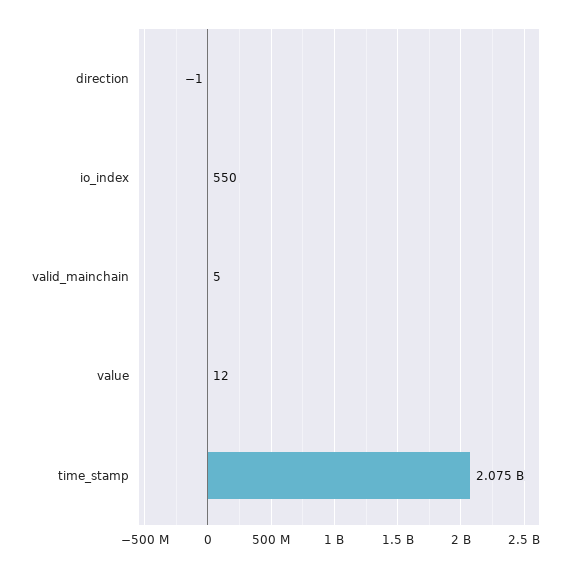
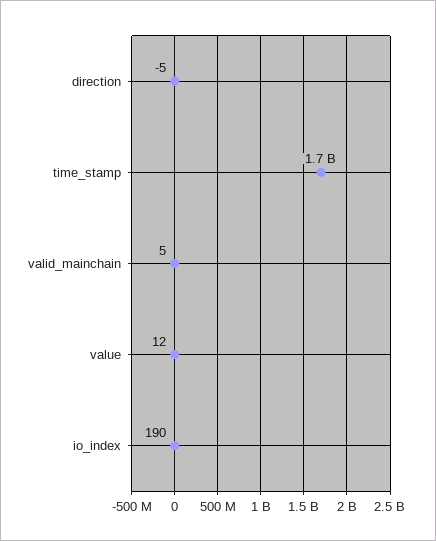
  {
-   "direction": -1,
+   "direction": -5,
-   "io_index": 550,
+   "io_index": 190,
    "valid_mainchain": 5,
    "value": 12,
-   "time_stamp": 2075000000
+   "time_stamp": 1700000000
  }

